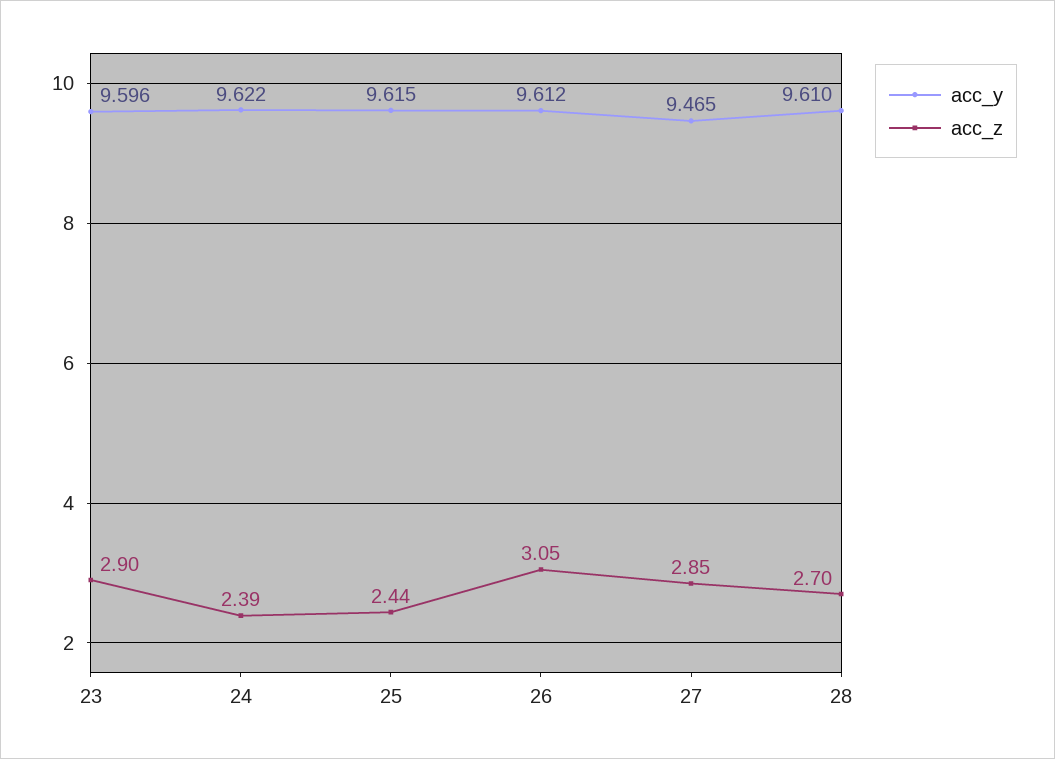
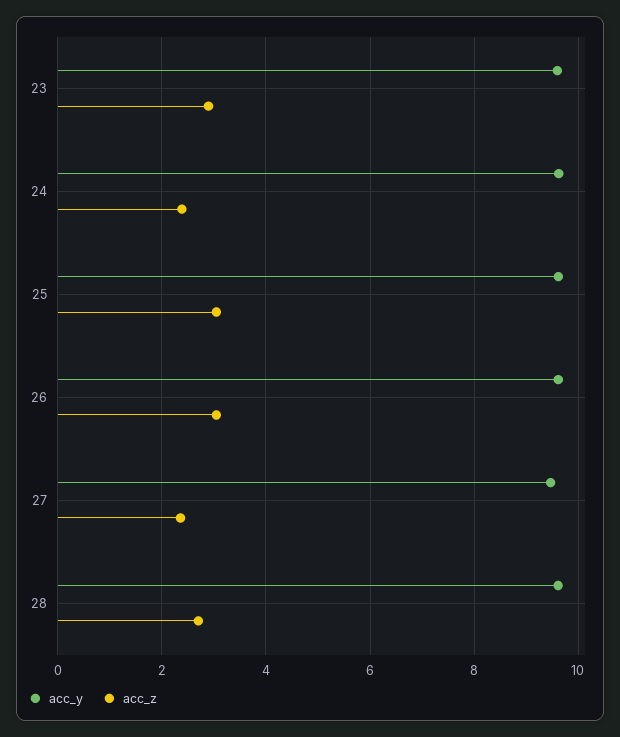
  {
    "acc_y": {
      "23": 9.596,
      "24": 9.622,
      "25": 9.615,
      "26": 9.612,
      "27": 9.465,
      "28": 9.61
    },
    "acc_z": {
      "23": 2.9,
      "24": 2.39,
-     "25": 2.44,
+     "25": 3,
      "26": 3.05,
-     "27": 2.85,
+     "27": 2.4,
      "28": 2.7
    }
  }

